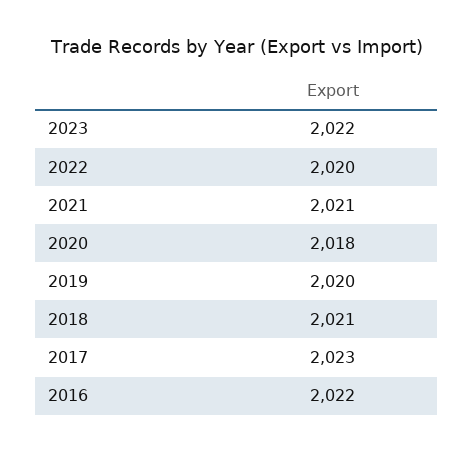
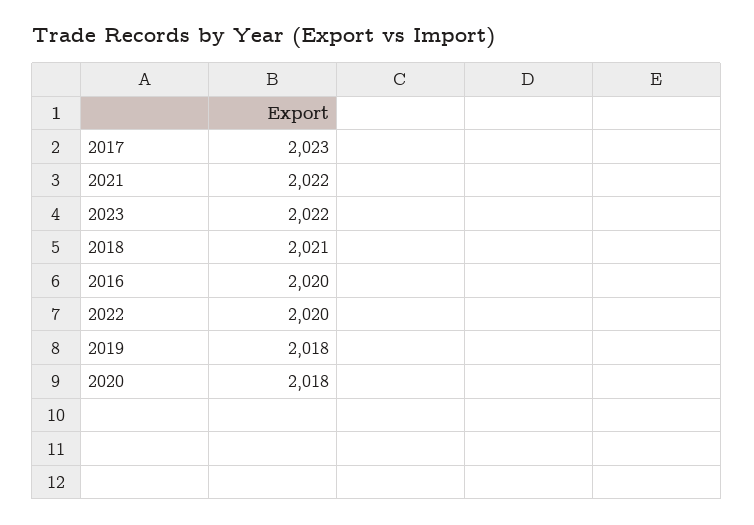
  {
    "2023": 2022,
    "2022": 2020,
-   "2021": 2021,
+   "2021": 2022,
    "2020": 2018,
-   "2019": 2020,
+   "2019": 2018,
    "2018": 2021,
    "2017": 2023,
-   "2016": 2022
+   "2016": 2020
  }

